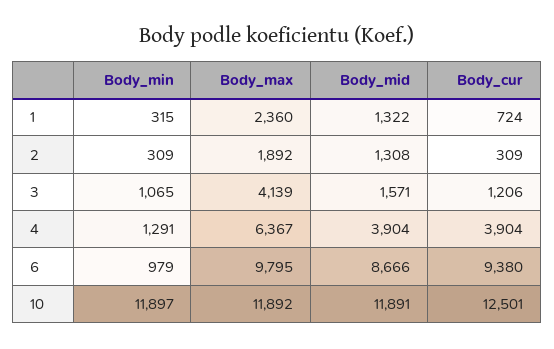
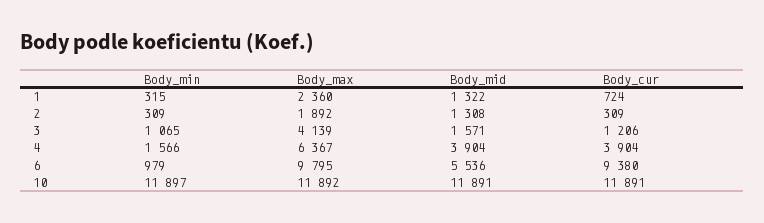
  {
    "Body_min": {
      "1": 315,
      "2": 309,
      "3": 1065,
-     "4": 1291,
+     "4": 1566,
      "6": 979,
      "10": 11897
    },
    "Body_max": {
      "1": 2360,
      "2": 1892,
      "3": 4139,
      "4": 6367,
      "6": 9795,
      "10": 11892
    },
    "Body_mid": {
      "1": 1322,
      "2": 1308,
      "3": 1571,
      "4": 3904,
-     "6": 8666,
+     "6": 5536,
      "10": 11891
    },
    "Body_cur": {
      "1": 724,
      "2": 309,
      "3": 1206,
      "4": 3904,
      "6": 9380,
-     "10": 12501
+     "10": 11891
    }
  }

